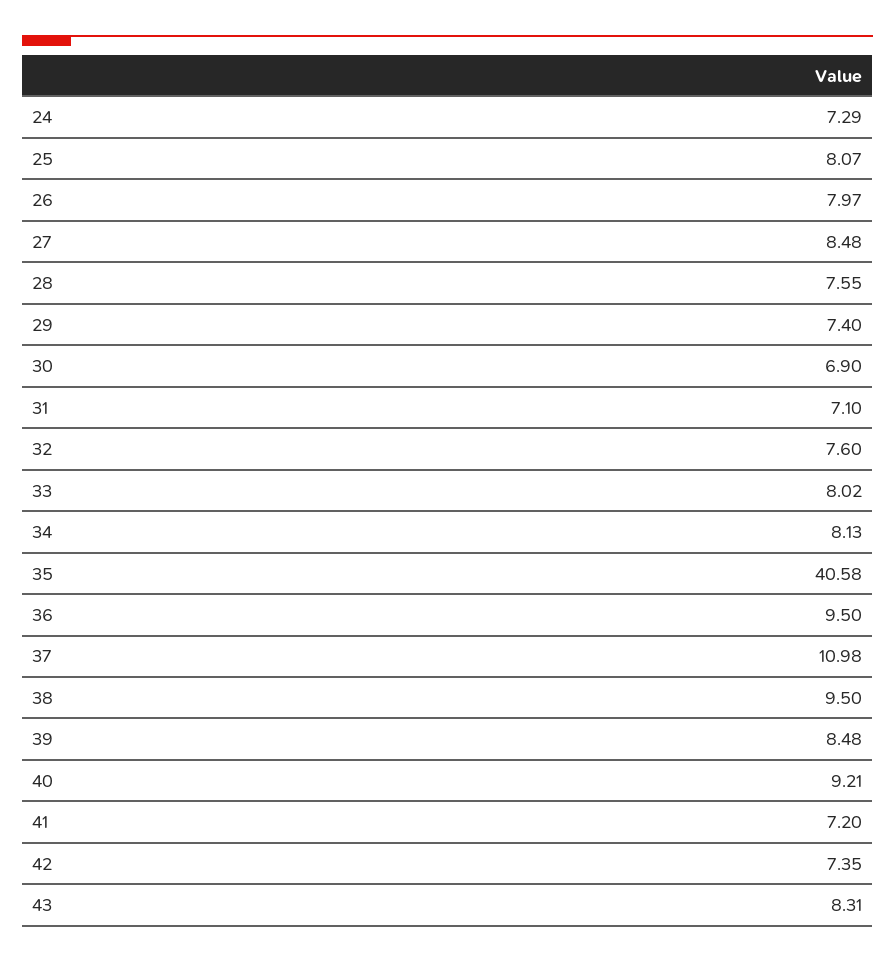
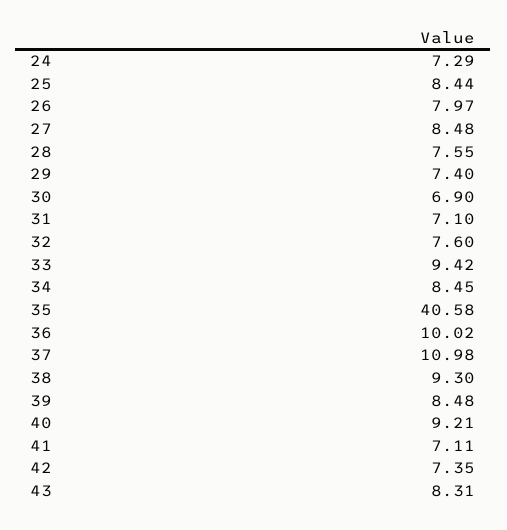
  {
    "24": 7.29,
-   "25": 8.07,
+   "25": 8.44,
    "26": 7.97,
    "27": 8.48,
    "28": 7.55,
    "29": 7.4,
    "30": 6.9,
    "31": 7.1,
    "32": 7.6,
-   "33": 8.02,
+   "33": 9.42,
-   "34": 8.13,
+   "34": 8.45,
    "35": 40.58,
-   "36": 9.5,
+   "36": 10.02,
    "37": 10.98,
-   "38": 9.5,
+   "38": 9.3,
    "39": 8.48,
    "40": 9.21,
-   "41": 7.2,
+   "41": 7.11,
    "42": 7.35,
    "43": 8.31
  }

